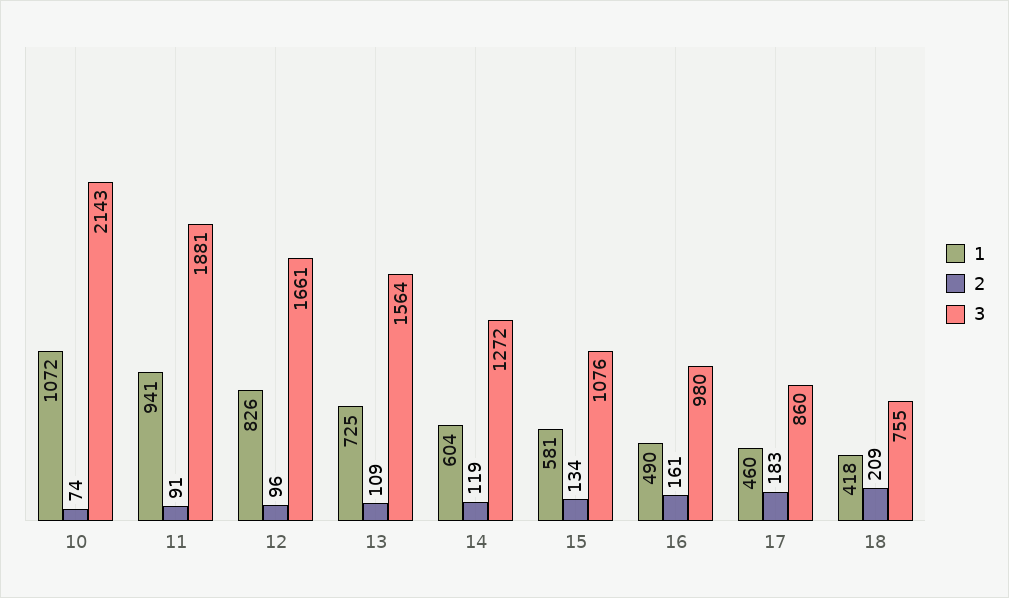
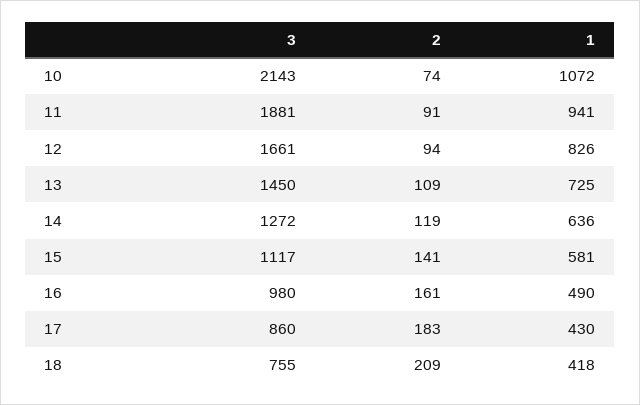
  {
    "1": {
      "10": 1072,
      "11": 941,
      "12": 826,
      "13": 725,
-     "14": 604,
+     "14": 636,
      "15": 581,
      "16": 490,
-     "17": 460,
+     "17": 430,
      "18": 418
    },
    "2": {
      "10": 74,
      "11": 91,
-     "12": 96,
+     "12": 94,
      "13": 109,
      "14": 119,
-     "15": 134,
+     "15": 141,
      "16": 161,
      "17": 183,
      "18": 209
    },
    "3": {
      "10": 2143,
      "11": 1881,
      "12": 1661,
-     "13": 1564,
+     "13": 1450,
      "14": 1272,
-     "15": 1076,
+     "15": 1117,
      "16": 980,
      "17": 860,
      "18": 755
    }
  }

